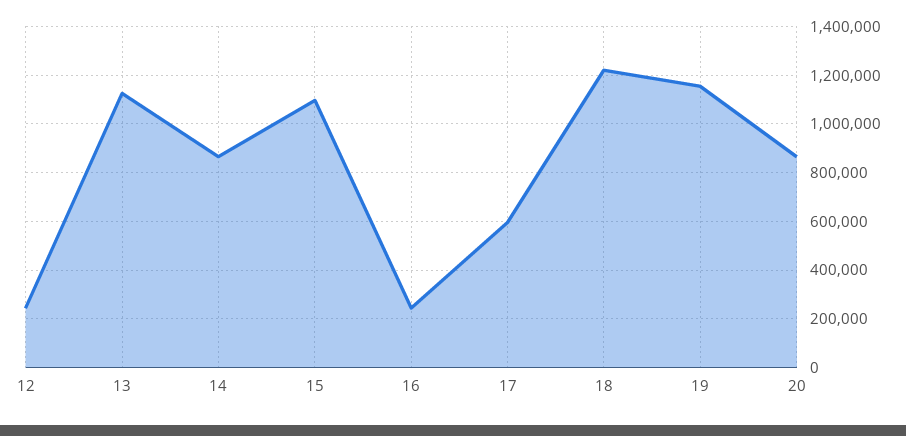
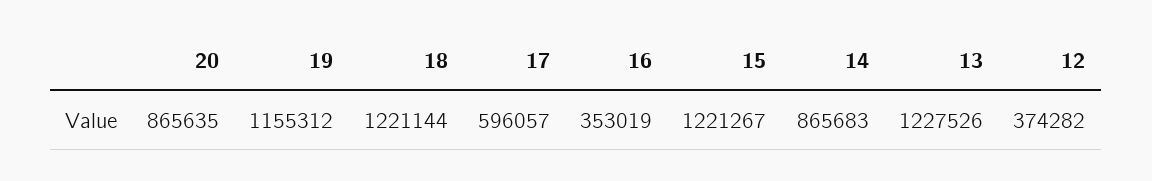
  {
-   "12": 250000,
+   "12": 374282,
-   "13": 1125000,
+   "13": 1227526,
    "14": 865683,
-   "15": 1100000,
+   "15": 1221267,
-   "16": 250000,
+   "16": 353019,
    "17": 596057,
    "18": 1221144,
    "19": 1155312,
    "20": 865635
  }

